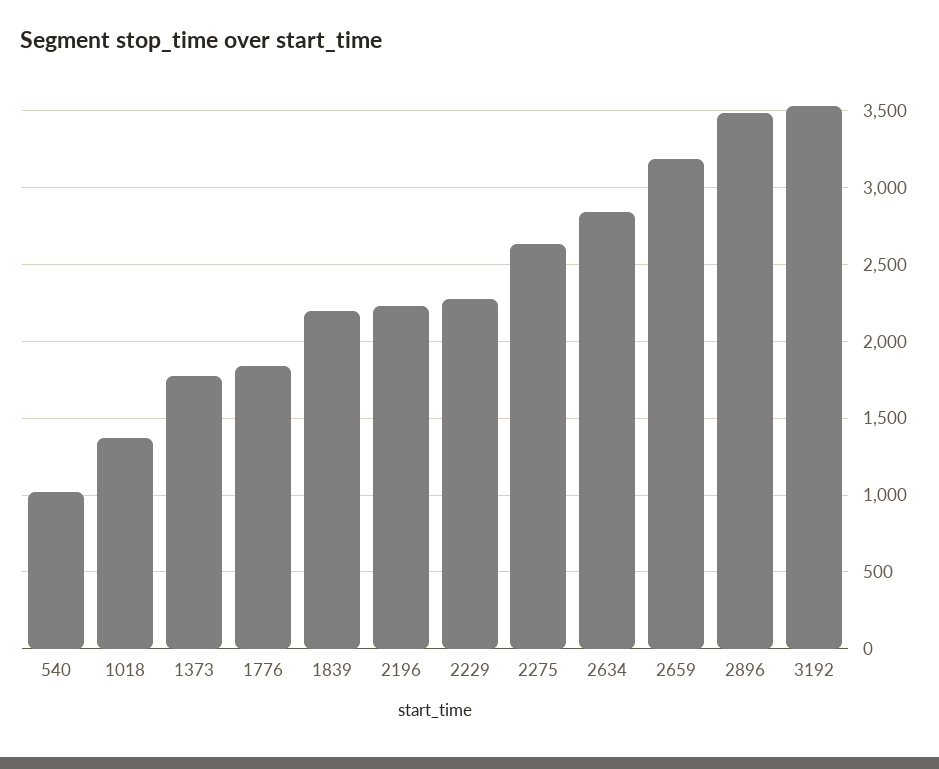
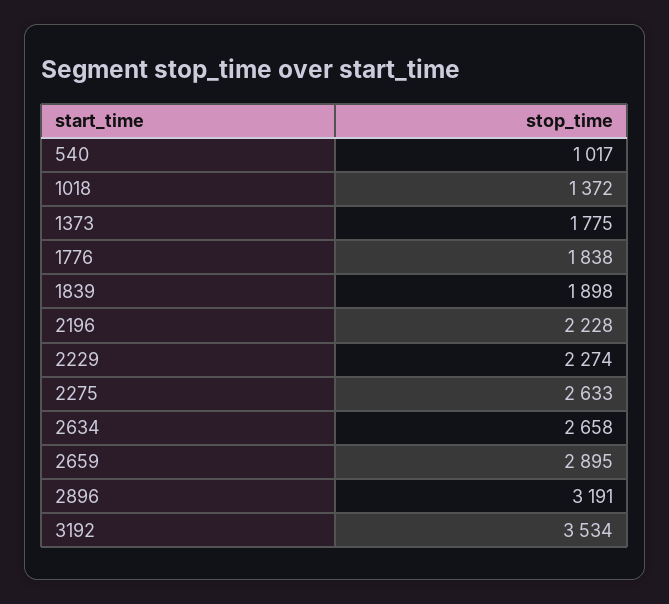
  {
    "540": 1017,
    "1018": 1372,
    "1373": 1775,
    "1776": 1838,
-   "1839": 2200,
+   "1839": 1898,
    "2196": 2228,
    "2229": 2274,
    "2275": 2633,
-   "2634": 2850,
+   "2634": 2658,
-   "2659": 3200,
+   "2659": 2895,
-   "2896": 3500,
+   "2896": 3191,
    "3192": 3534
  }

